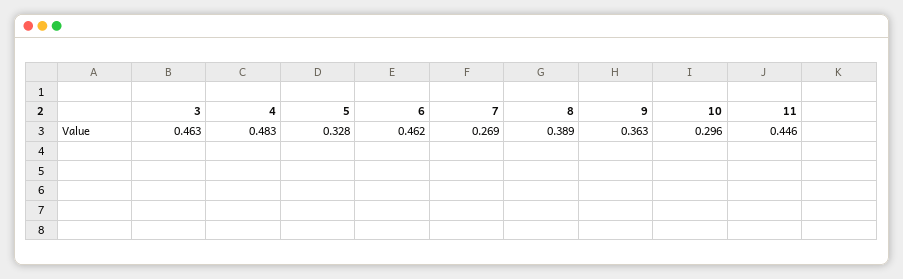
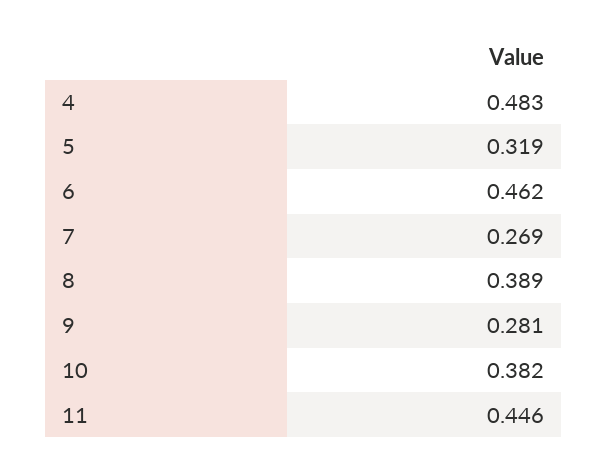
  {
-   "3": 0.463,
    "4": 0.483,
-   "5": 0.328,
+   "5": 0.319,
    "6": 0.462,
    "7": 0.269,
    "8": 0.389,
-   "9": 0.363,
+   "9": 0.281,
-   "10": 0.296,
+   "10": 0.382,
    "11": 0.446
  }

